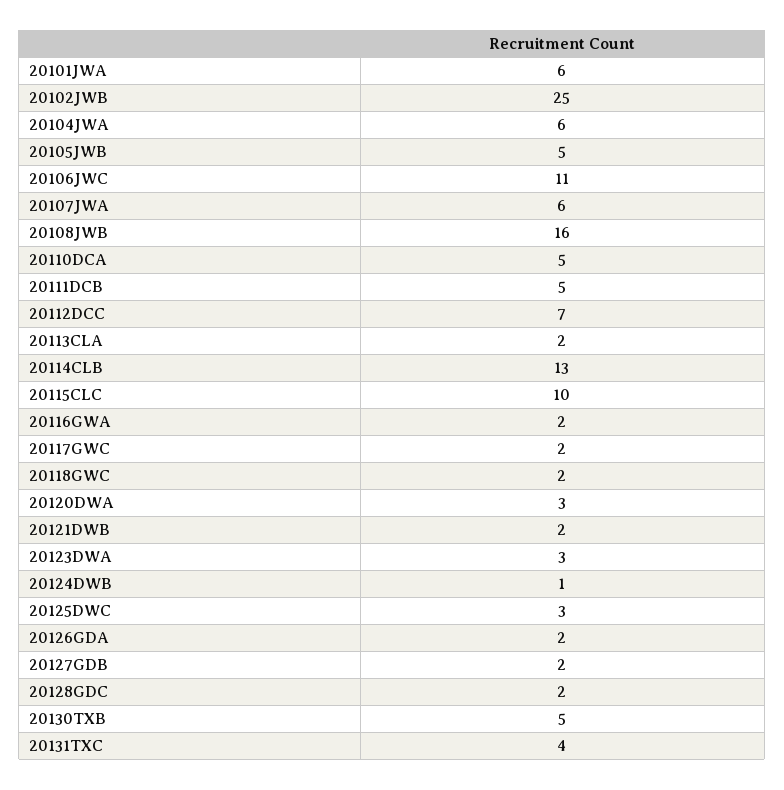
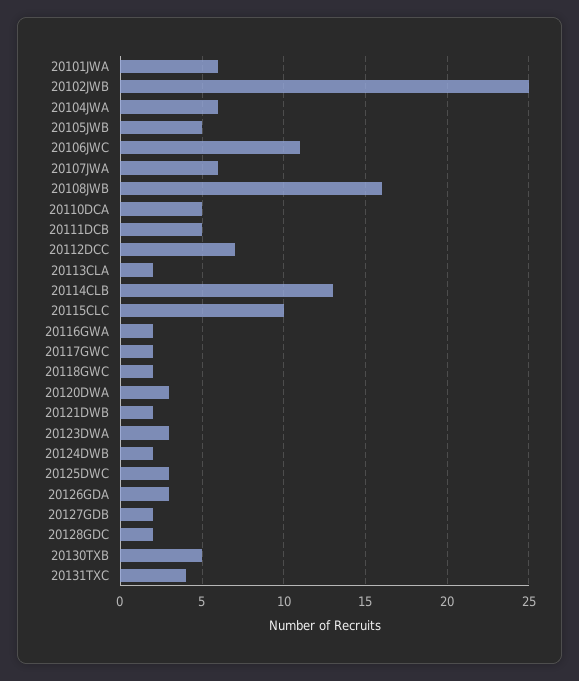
  {
    "20101JWA": 6,
    "20102JWB": 25,
    "20104JWA": 6,
    "20105JWB": 5,
    "20106JWC": 11,
    "20107JWA": 6,
    "20108JWB": 16,
    "20110DCA": 5,
    "20111DCB": 5,
    "20112DCC": 7,
    "20113CLA": 2,
    "20114CLB": 13,
    "20115CLC": 10,
    "20116GWA": 2,
    "20117GWC": 2,
    "20118GWC": 2,
    "20120DWA": 3,
    "20121DWB": 2,
    "20123DWA": 3,
-   "20124DWB": 1,
+   "20124DWB": 2,
    "20125DWC": 3,
-   "20126GDA": 2,
+   "20126GDA": 3,
    "20127GDB": 2,
    "20128GDC": 2,
    "20130TXB": 5,
    "20131TXC": 4
  }

